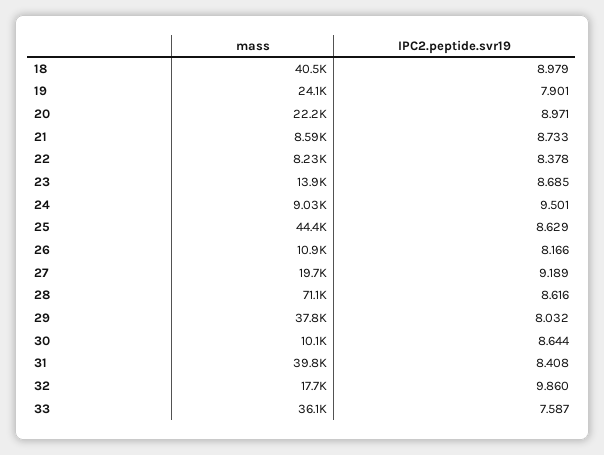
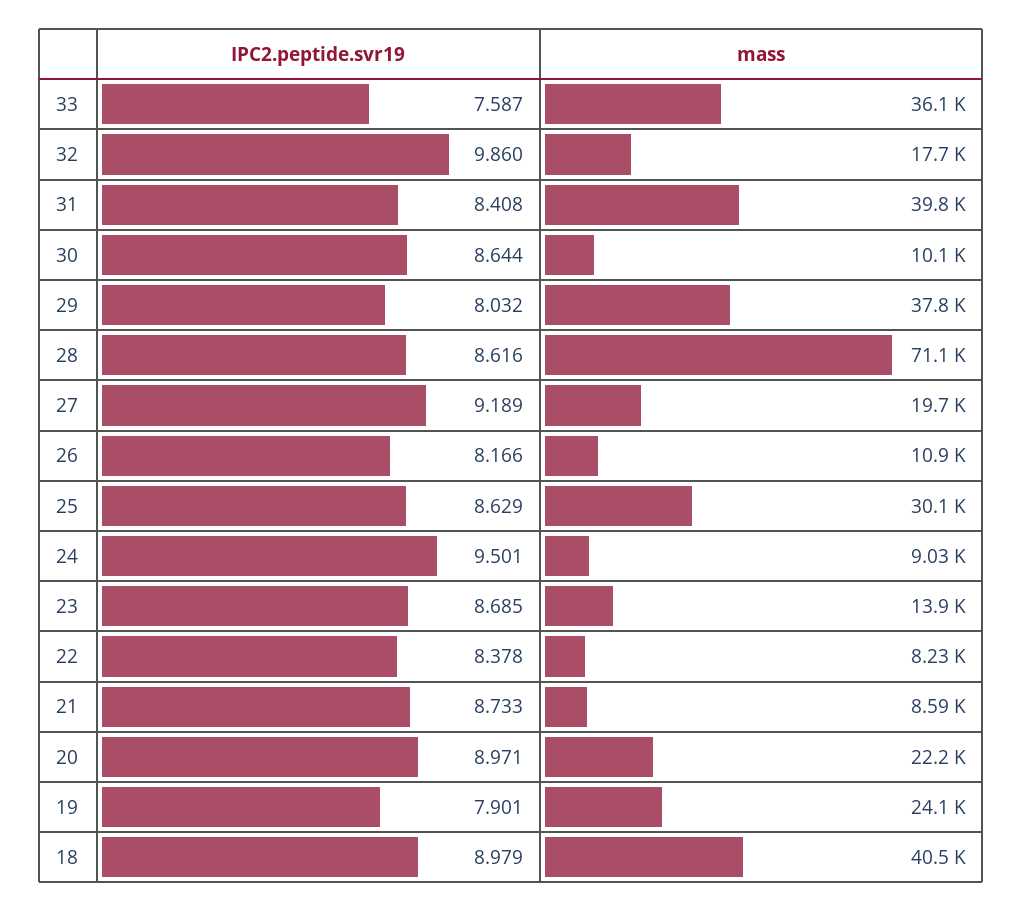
  {
    "mass": {
      "18": 40500,
      "19": 24100,
      "20": 22200,
      "21": 8590,
      "22": 8230,
      "23": 13900,
      "24": 9030,
-     "25": 44400,
+     "25": 30100,
      "26": 10900,
      "27": 19700,
      "28": 71100,
      "29": 37800,
      "30": 10100,
      "31": 39800,
      "32": 17700,
      "33": 36100
    },
    "IPC2.peptide.svr19": {
      "18": 8.979,
      "19": 7.901,
      "20": 8.971,
      "21": 8.733,
      "22": 8.378,
      "23": 8.685,
      "24": 9.501,
      "25": 8.629,
      "26": 8.166,
      "27": 9.189,
      "28": 8.616,
      "29": 8.032,
      "30": 8.644,
      "31": 8.408,
      "32": 9.86,
      "33": 7.587
    }
  }

